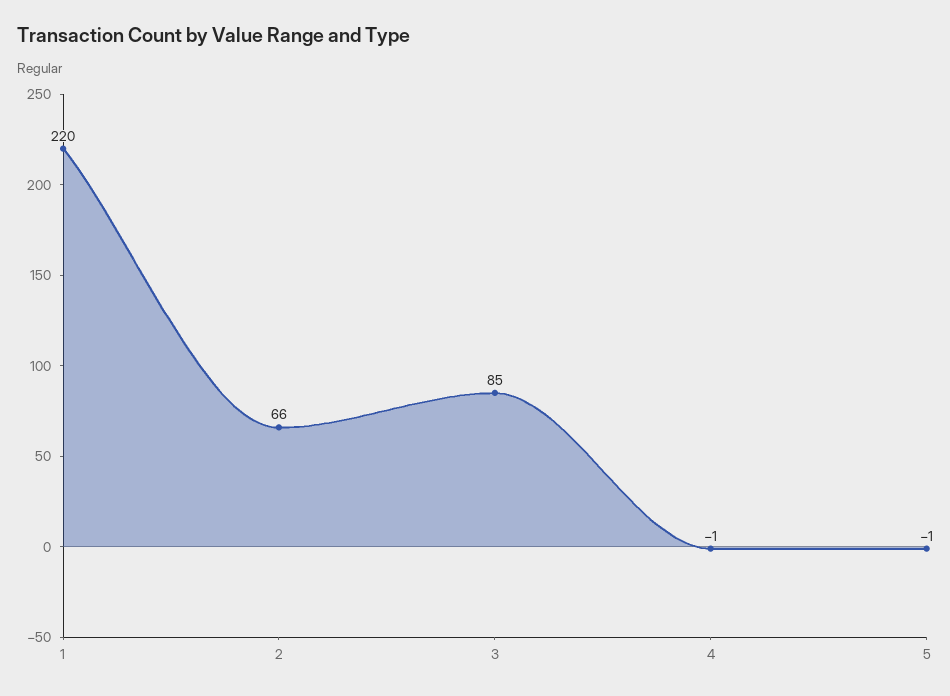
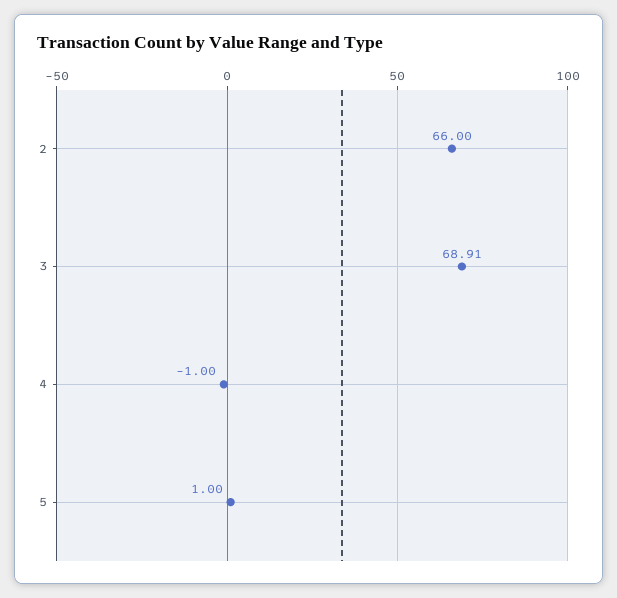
  {
-   "1": 220,
    "2": 66,
-   "3": 85,
+   "3": 68.91,
    "4": -1,
-   "5": -1
+   "5": 1
  }

